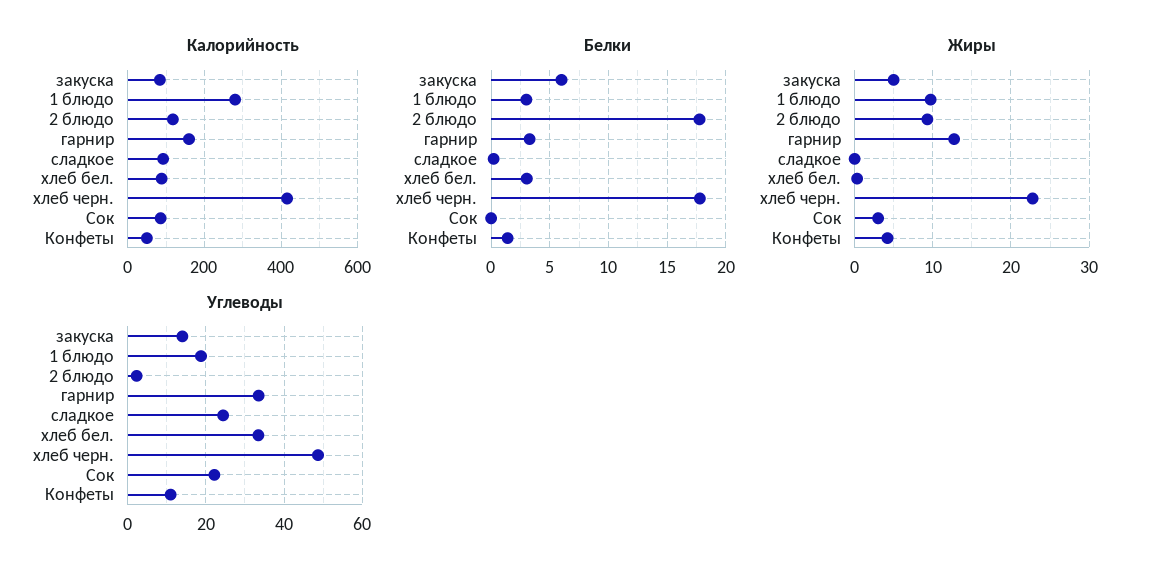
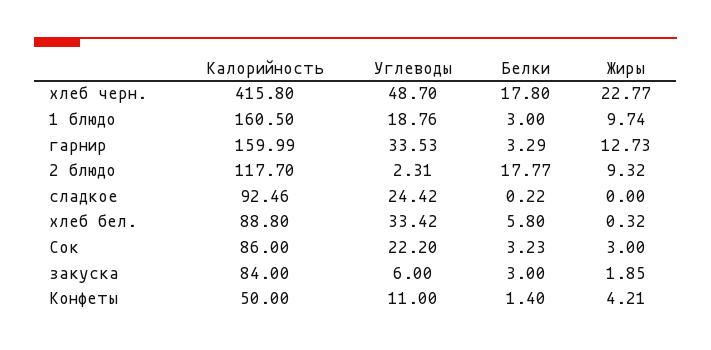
  {
    "Калорийность": {
      "закуска": 84,
-     "1 блюдо": 280,
+     "1 блюдо": 160.5,
      "2 блюдо": 117.7,
      "гарнир": 159.99,
      "сладкое": 92.46,
      "хлеб бел.": 88.8,
      "хлеб черн.": 415.8,
      "Сок": 86,
      "Конфеты": 50
    },
    "Белки": {
-     "закуска": 6,
+     "закуска": 3,
      "1 блюдо": 3,
      "2 блюдо": 17.77,
      "гарнир": 3.29,
      "сладкое": 0.22,
-     "хлеб бел.": 3,
+     "хлеб бел.": 5.8,
      "хлеб черн.": 17.8,
-     "Сок": 0,
+     "Сок": 3.23,
      "Конфеты": 1.4
    },
    "Жиры": {
-     "закуска": 5,
+     "закуска": 1.85,
      "1 блюдо": 9.74,
      "2 блюдо": 9.32,
      "гарнир": 12.73,
      "сладкое": 0,
      "хлеб бел.": 0.32,
      "хлеб черн.": 22.77,
      "Сок": 3,
      "Конфеты": 4.21
    },
    "Углеводы": {
-     "закуска": 14,
+     "закуска": 6,
      "1 блюдо": 18.76,
      "2 блюдо": 2.31,
      "гарнир": 33.53,
      "сладкое": 24.42,
      "хлеб бел.": 33.42,
      "хлеб черн.": 48.7,
      "Сок": 22.2,
      "Конфеты": 11
    }
  }

